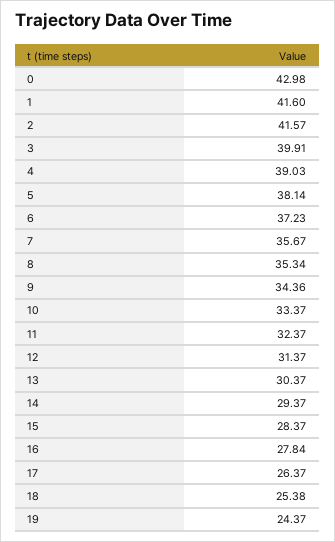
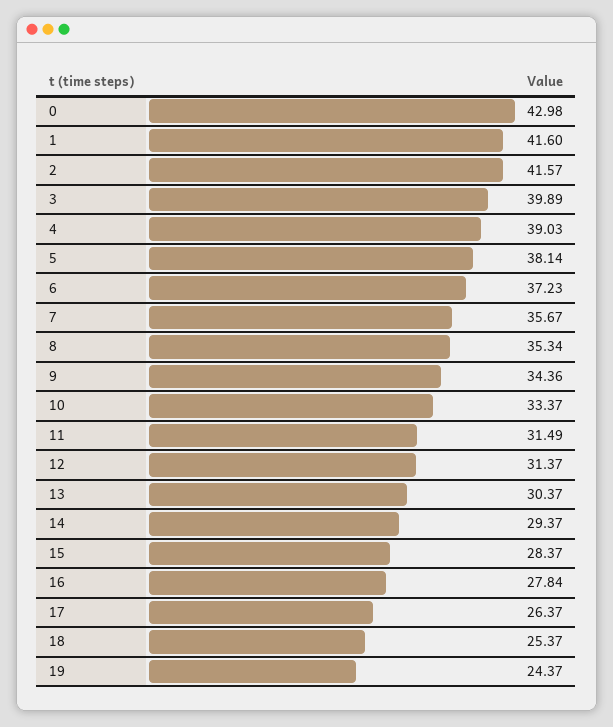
  {
    "0": 42.98,
    "1": 41.6,
    "2": 41.57,
-   "3": 39.91,
+   "3": 39.89,
    "4": 39.03,
    "5": 38.14,
    "6": 37.23,
    "7": 35.67,
    "8": 35.34,
    "9": 34.36,
    "10": 33.37,
-   "11": 32.37,
+   "11": 31.49,
    "12": 31.37,
    "13": 30.37,
    "14": 29.37,
    "15": 28.37,
    "16": 27.84,
    "17": 26.37,
-   "18": 25.38,
+   "18": 25.37,
    "19": 24.37
  }

